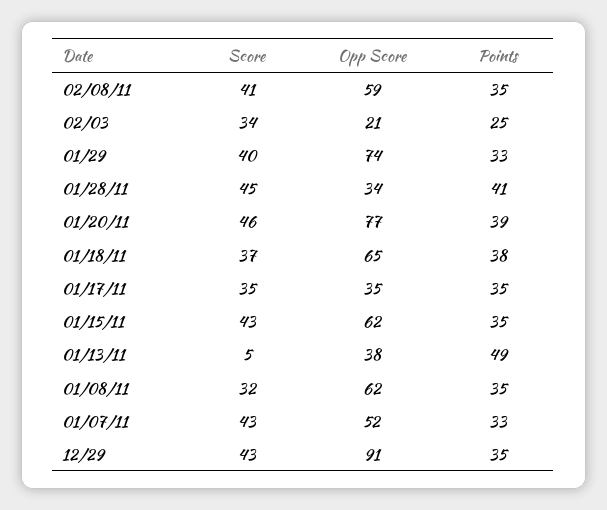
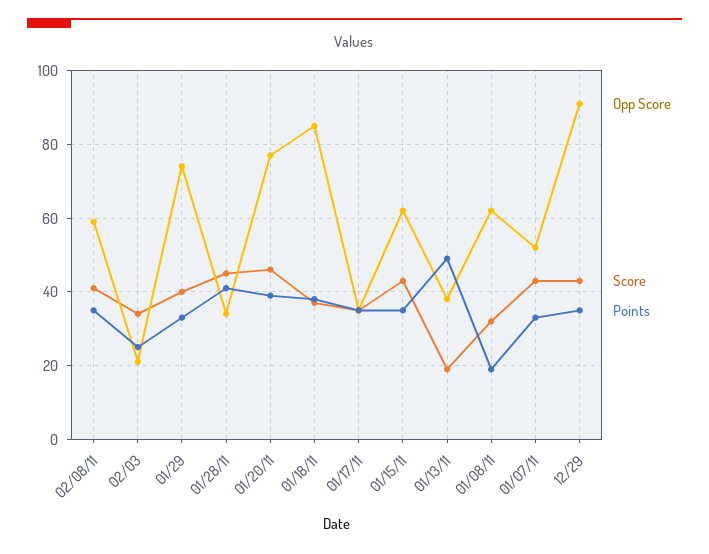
  {
    "Score": {
      "02/08/11": 41,
      "02/03": 34,
      "01/29": 40,
      "01/28/11": 45,
      "01/20/11": 46,
      "01/18/11": 37,
      "01/17/11": 35,
      "01/15/11": 43,
-     "01/13/11": 5,
+     "01/13/11": 20,
      "01/08/11": 32,
      "01/07/11": 43,
      "12/29": 43
    },
    "Opp Score": {
      "02/08/11": 59,
      "02/03": 21,
      "01/29": 74,
      "01/28/11": 34,
      "01/20/11": 77,
-     "01/18/11": 65,
+     "01/18/11": 85,
      "01/17/11": 35,
      "01/15/11": 62,
      "01/13/11": 38,
      "01/08/11": 62,
      "01/07/11": 52,
      "12/29": 91
    },
    "Points": {
      "02/08/11": 35,
      "02/03": 25,
      "01/29": 33,
      "01/28/11": 41,
      "01/20/11": 39,
      "01/18/11": 38,
      "01/17/11": 35,
      "01/15/11": 35,
      "01/13/11": 49,
-     "01/08/11": 35,
+     "01/08/11": 20,
      "01/07/11": 33,
      "12/29": 35
    }
  }

